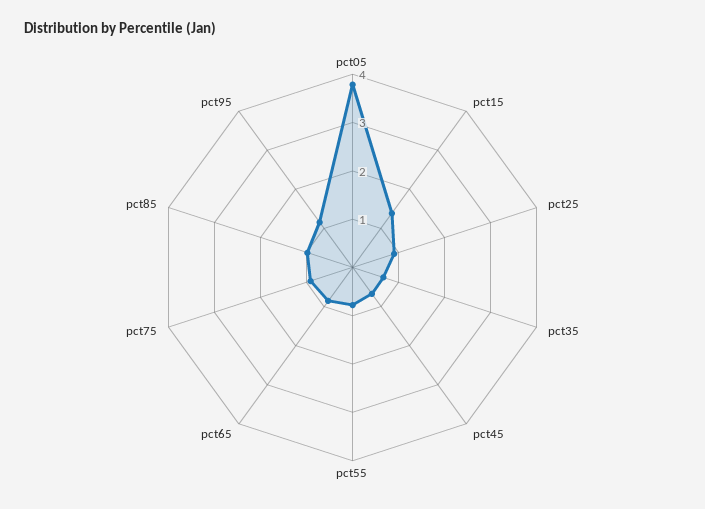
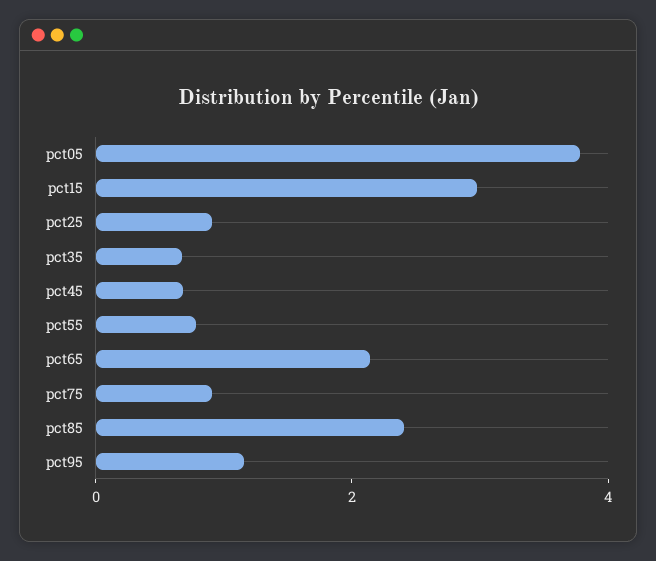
  {
    "pct05": 3.8,
-   "pct15": 1.4,
+   "pct15": 3,
    "pct25": 1,
    "pct35": 0.6,
    "pct45": 0.6,
    "pct55": 0.8,
-   "pct65": 0.8,
+   "pct65": 2,
    "pct75": 1,
-   "pct85": 1,
+   "pct85": 2.5,
    "pct95": 1.2
  }

